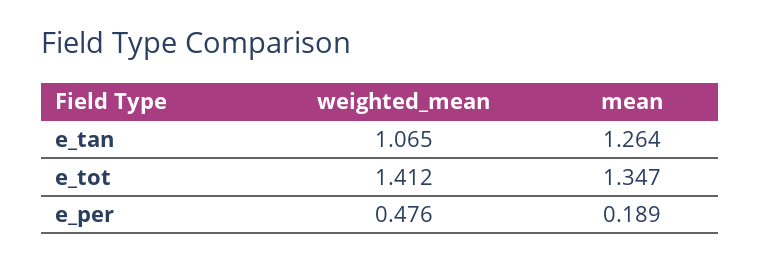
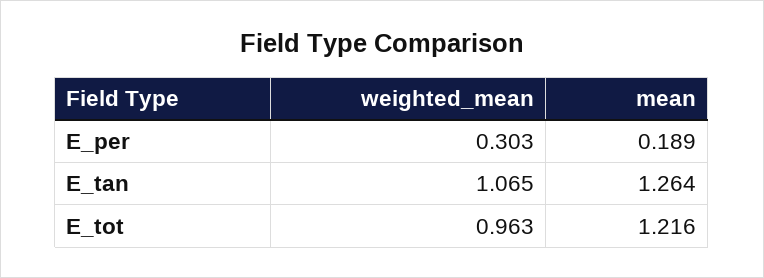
  {
    "weighted_mean": {
      "e_tan": 1.065,
-     "e_tot": 1.412,
+     "e_tot": 0.963,
-     "e_per": 0.476
+     "e_per": 0.303
    },
    "mean": {
      "e_tan": 1.264,
-     "e_tot": 1.347,
+     "e_tot": 1.216,
      "e_per": 0.189
    }
  }

